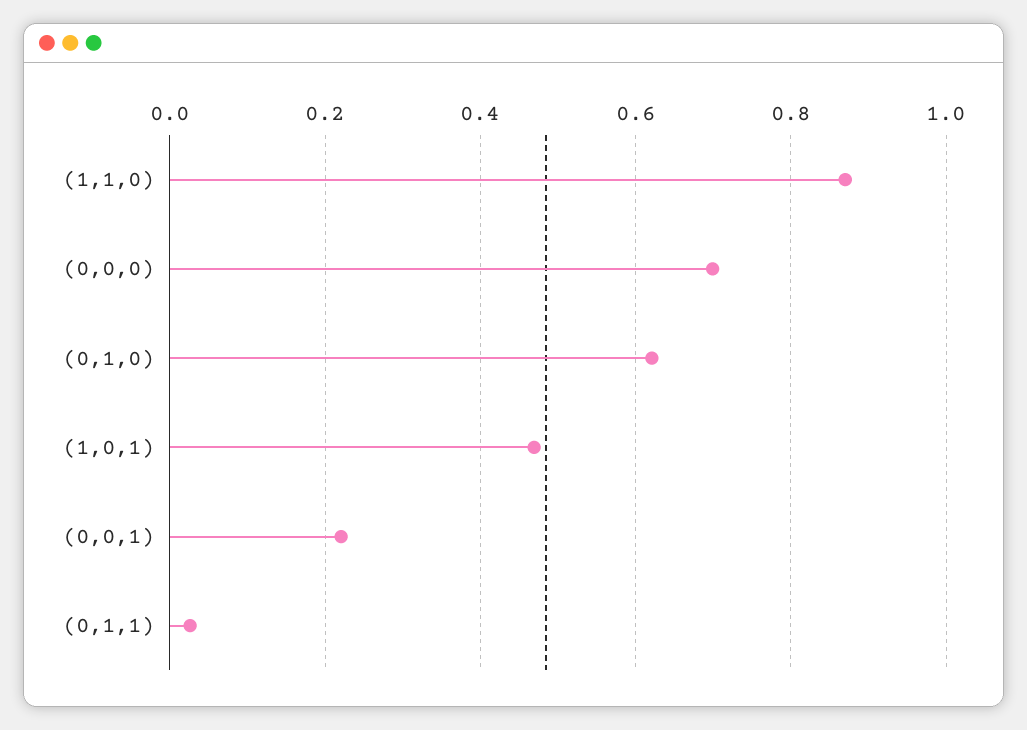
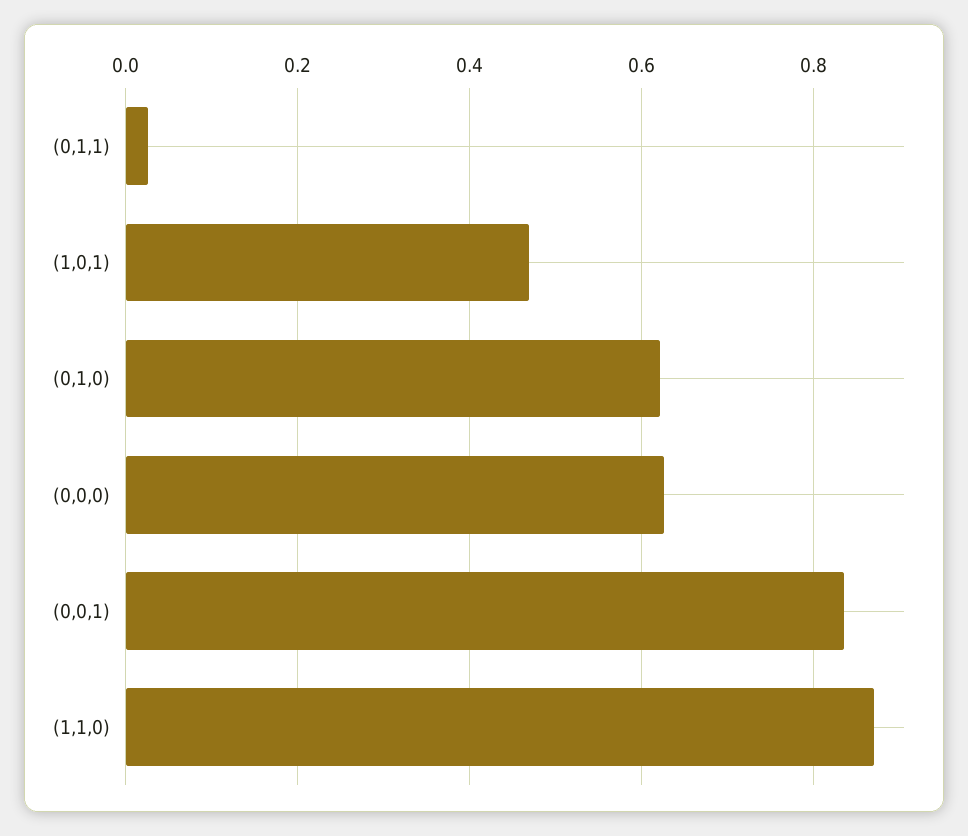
  {
    "(1,1,0)": 0.88,
-   "(0,0,0)": 0.7,
+   "(0,0,0)": 0.62,
    "(0,1,0)": 0.62,
    "(1,0,1)": 0.46,
-   "(0,0,1)": 0.22,
+   "(0,0,1)": 0.84,
    "(0,1,1)": 0.02
  }

